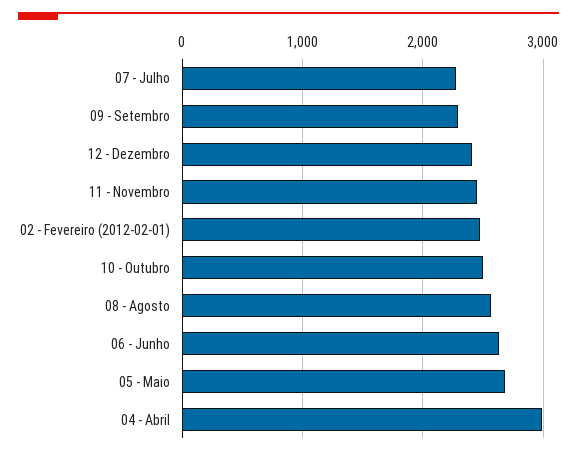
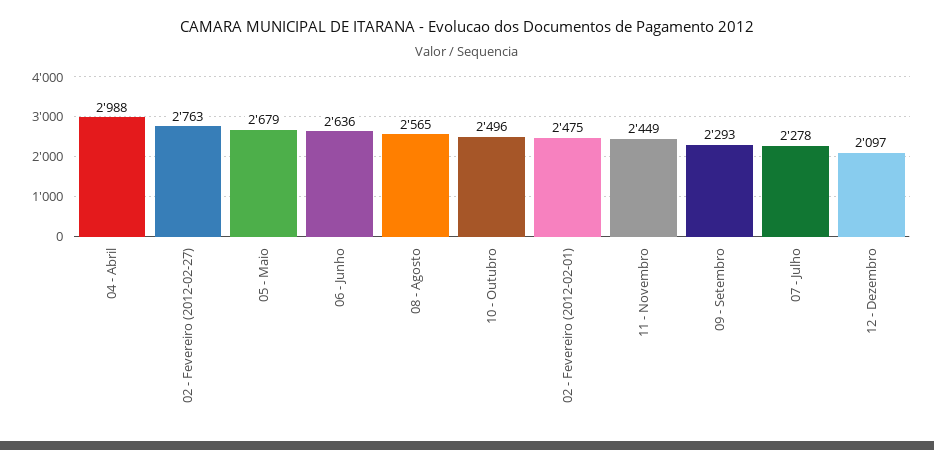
  {
    "07 - Julho": 2278,
    "09 - Setembro": 2293,
-   "12 - Dezembro": 2400,
+   "12 - Dezembro": 2097,
    "11 - Novembro": 2449,
    "02 - Fevereiro (2012-02-01)": 2475,
    "10 - Outubro": 2496,
    "08 - Agosto": 2565,
    "06 - Junho": 2636,
    "05 - Maio": 2679,
-   "04 - Abril": 2988
+   "04 - Abril": 2988,
+   "02 - Fevereiro (2012-02-27)": 2763
  }

